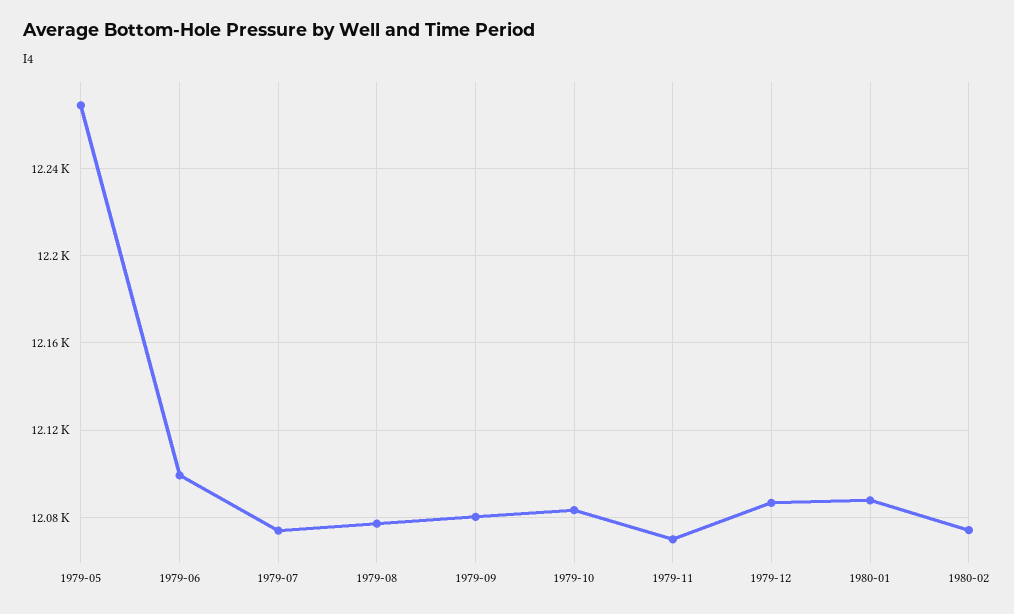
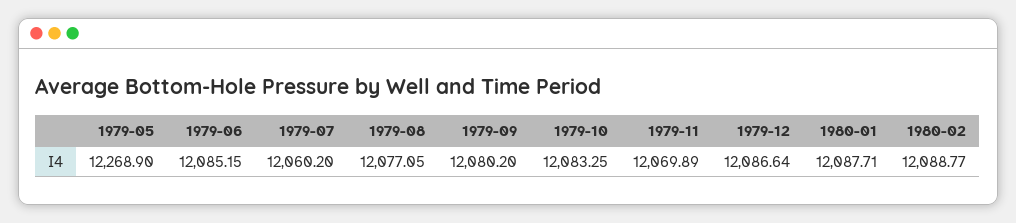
  {
    "1979-05": 12268.9,
-   "1979-06": 12100,
+   "1979-06": 12085.15,
-   "1979-07": 12075,
+   "1979-07": 12060.2,
    "1979-08": 12077.05,
    "1979-09": 12080.2,
    "1979-10": 12083.25,
    "1979-11": 12069.89,
    "1979-12": 12086.64,
    "1980-01": 12087.71,
-   "1980-02": 12075
+   "1980-02": 12088.77
  }

